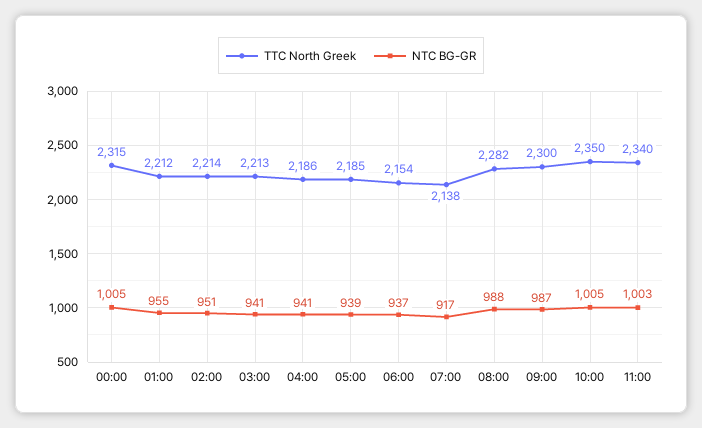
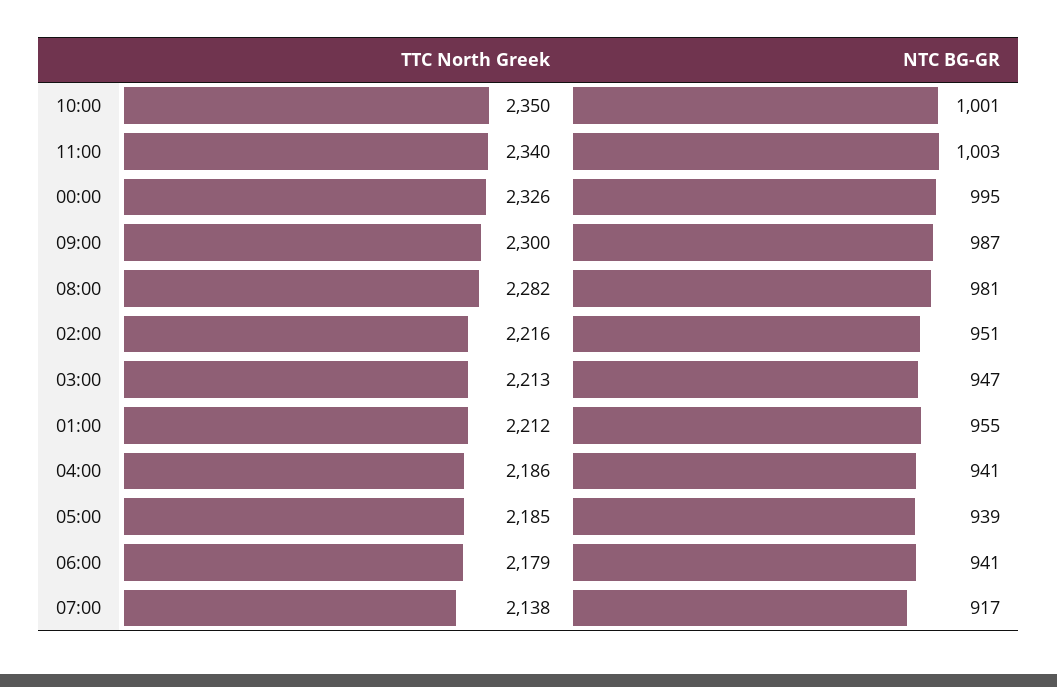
  {
    "TTC North Greek": {
-     "00:00": 2315,
+     "00:00": 2326,
      "01:00": 2212,
-     "02:00": 2214,
+     "02:00": 2216,
      "03:00": 2213,
      "04:00": 2186,
      "05:00": 2185,
-     "06:00": 2154,
+     "06:00": 2179,
      "07:00": 2138,
      "08:00": 2282,
      "09:00": 2300,
      "10:00": 2350,
      "11:00": 2340
    },
    "NTC BG-GR": {
-     "00:00": 1005,
+     "00:00": 995,
      "01:00": 955,
      "02:00": 951,
-     "03:00": 941,
+     "03:00": 947,
      "04:00": 941,
      "05:00": 939,
-     "06:00": 937,
+     "06:00": 941,
      "07:00": 917,
-     "08:00": 988,
+     "08:00": 981,
      "09:00": 987,
-     "10:00": 1005,
+     "10:00": 1001,
      "11:00": 1003
    }
  }

